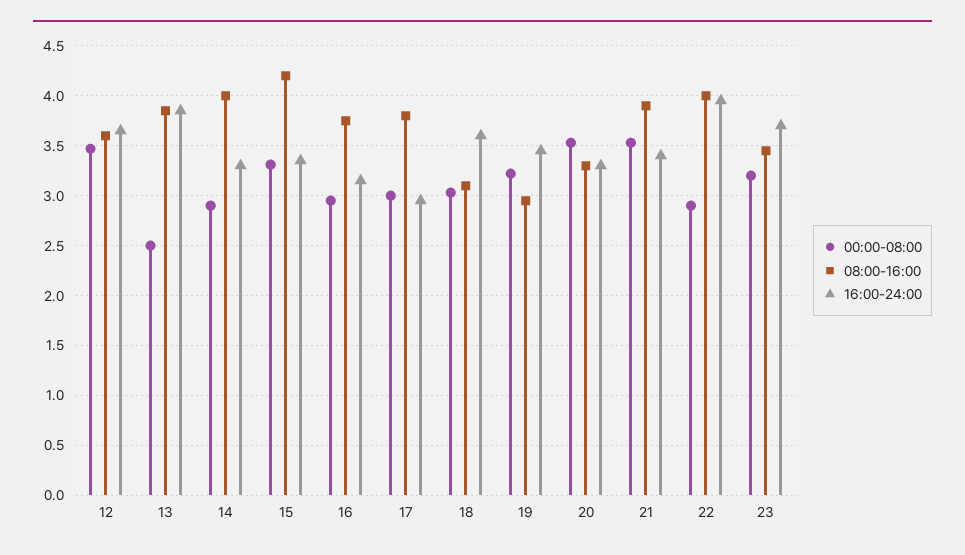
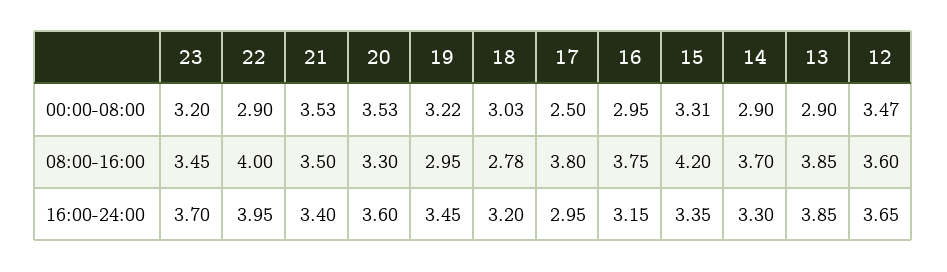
  {
    "00:00-08:00": {
      "12": 3.47,
-     "13": 2.5,
+     "13": 2.9,
      "14": 2.9,
      "15": 3.31,
      "16": 2.95,
-     "17": 3,
+     "17": 2.5,
      "18": 3.03,
      "19": 3.22,
      "20": 3.53,
      "21": 3.53,
      "22": 2.9,
      "23": 3.2
    },
    "08:00-16:00": {
      "12": 3.6,
      "13": 3.85,
-     "14": 4,
+     "14": 3.7,
      "15": 4.2,
      "16": 3.75,
      "17": 3.8,
-     "18": 3.1,
+     "18": 2.78,
      "19": 2.95,
      "20": 3.3,
-     "21": 3.9,
+     "21": 3.5,
      "22": 4,
      "23": 3.45
    },
    "16:00-24:00": {
      "12": 3.65,
      "13": 3.85,
      "14": 3.3,
      "15": 3.35,
      "16": 3.15,
      "17": 2.95,
-     "18": 3.6,
+     "18": 3.2,
      "19": 3.45,
-     "20": 3.3,
+     "20": 3.6,
      "21": 3.4,
      "22": 3.95,
      "23": 3.7
    }
  }

